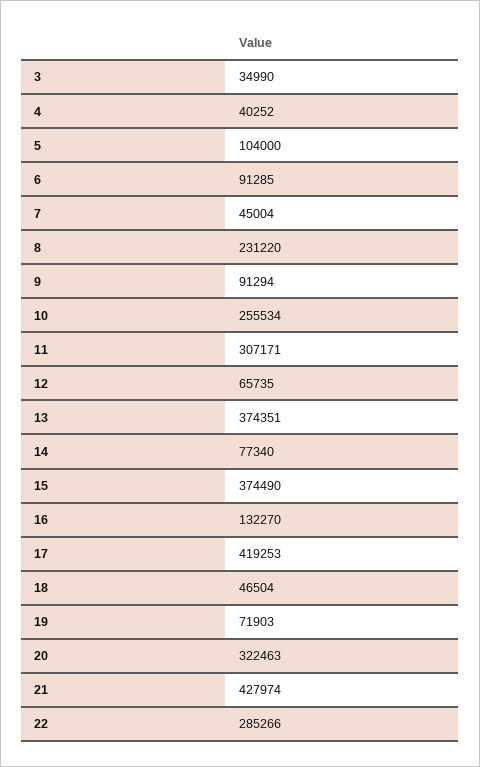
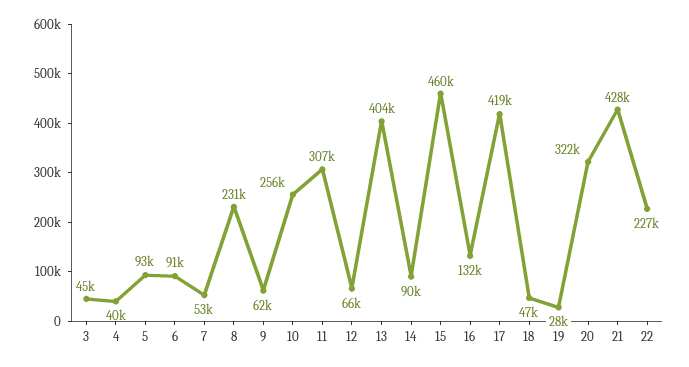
  {
-   "3": 34990,
+   "3": 45000,
    "4": 40252,
-   "5": 104000,
+   "5": 93000,
    "6": 91285,
-   "7": 45004,
+   "7": 53000,
    "8": 231220,
-   "9": 91294,
+   "9": 62000,
    "10": 255534,
    "11": 307171,
    "12": 65735,
-   "13": 374351,
+   "13": 404000,
-   "14": 77340,
+   "14": 90000,
-   "15": 374490,
+   "15": 460000,
    "16": 132270,
    "17": 419253,
    "18": 46504,
-   "19": 71903,
+   "19": 28000,
    "20": 322463,
    "21": 427974,
-   "22": 285266
+   "22": 227000
  }

